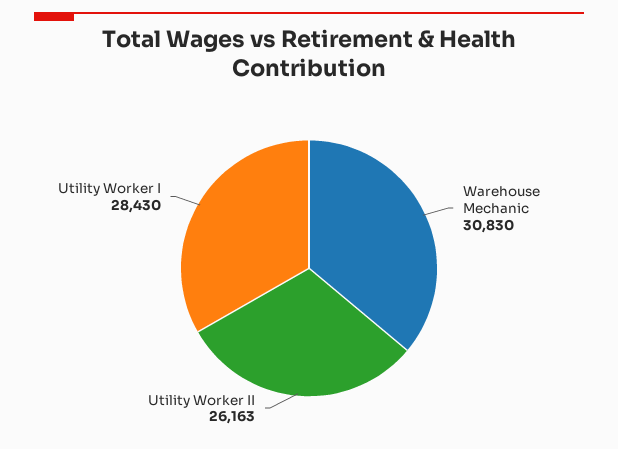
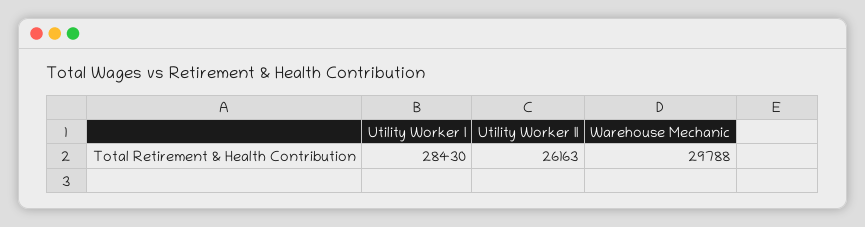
  {
-   "Warehouse Mechanic": 30830,
+   "Warehouse Mechanic": 29788,
    "Utility Worker II": 26163,
    "Utility Worker I": 28430
  }

